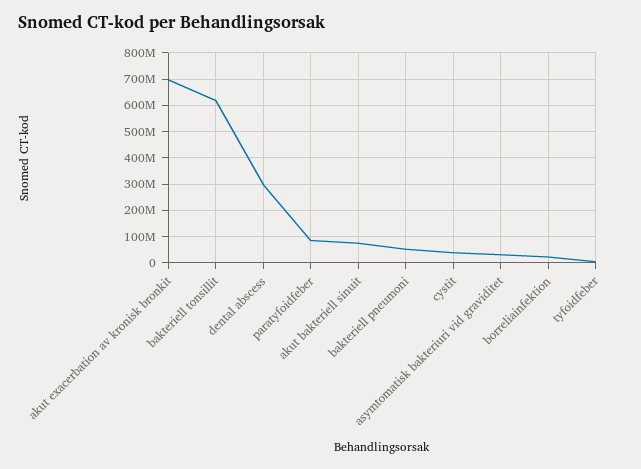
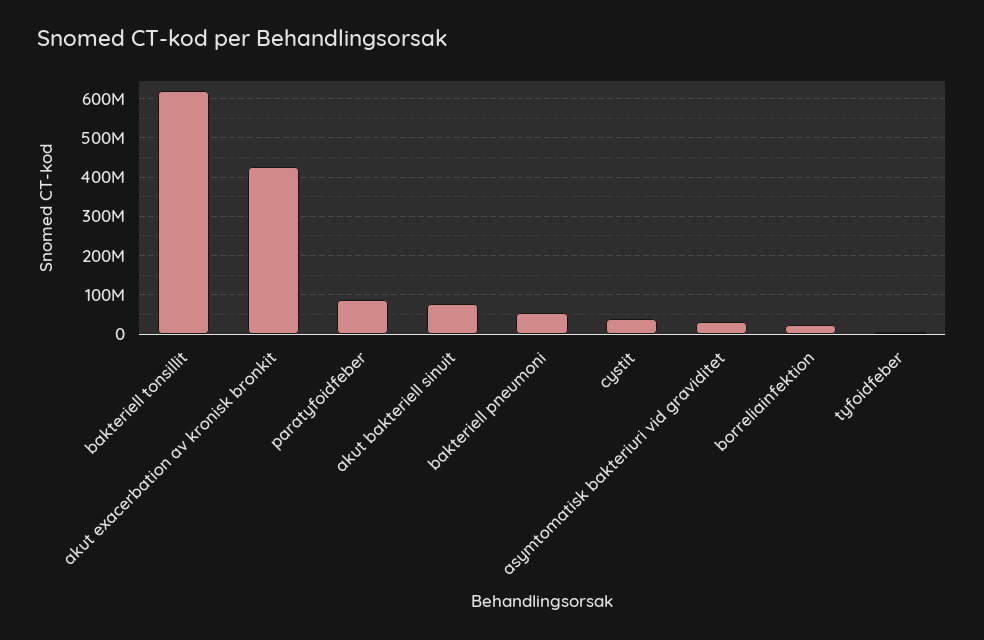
  {
-   "akut exacerbation av kronisk bronkit": 700000000,
+   "akut exacerbation av kronisk bronkit": 420000000,
    "bakteriell tonsillit": 620000000,
-   "dental abscess": 300000000,
    "paratyfoidfeber": 80000000,
    "akut bakteriell sinuit": 80000000,
    "bakteriell pneumoni": 60000000,
    "cystit": 40000000,
    "asymtomatisk bakteriuri vid graviditet": 40000000,
    "borreliainfektion": 20000000,
    "tyfoidfeber": 0
  }

